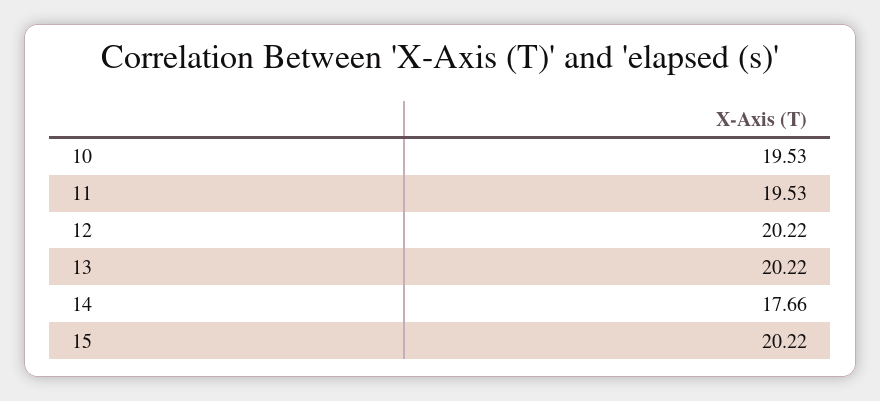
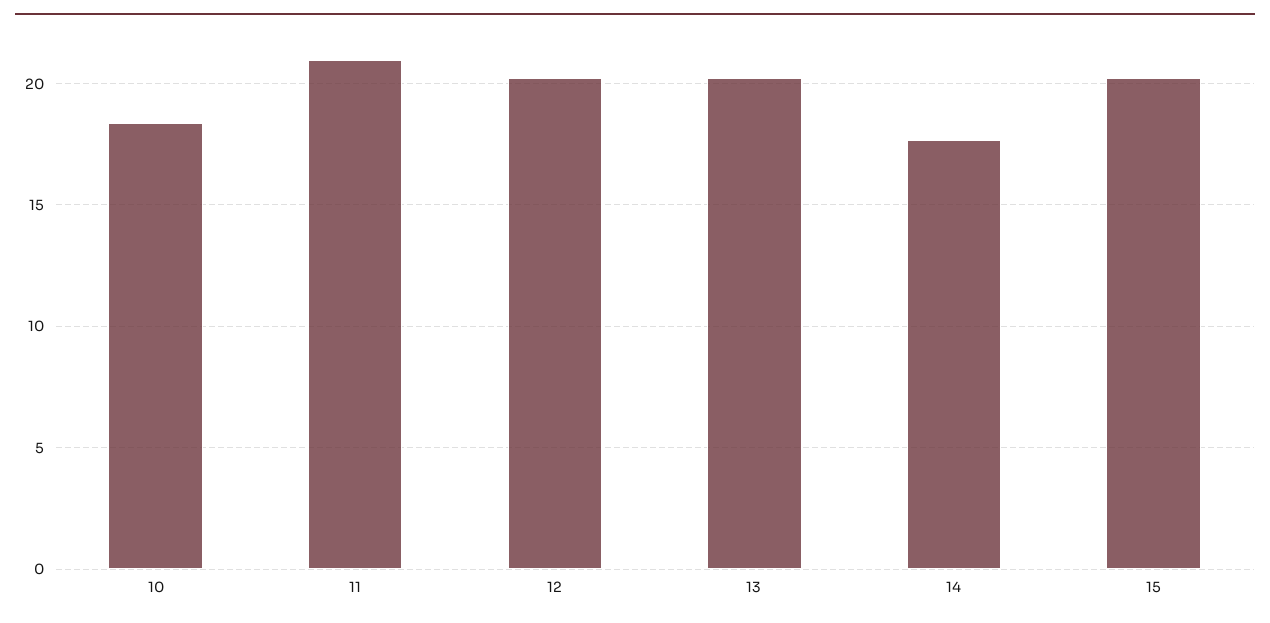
  {
-   "10": 19.53,
+   "10": 18.5,
-   "11": 19.53,
+   "11": 21,
    "12": 20.22,
    "13": 20.22,
    "14": 17.66,
    "15": 20.22
  }

